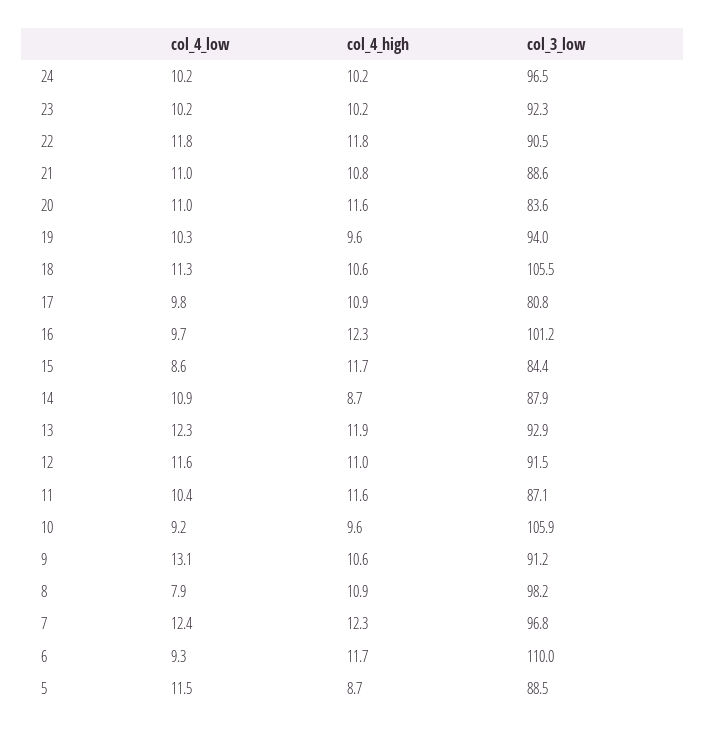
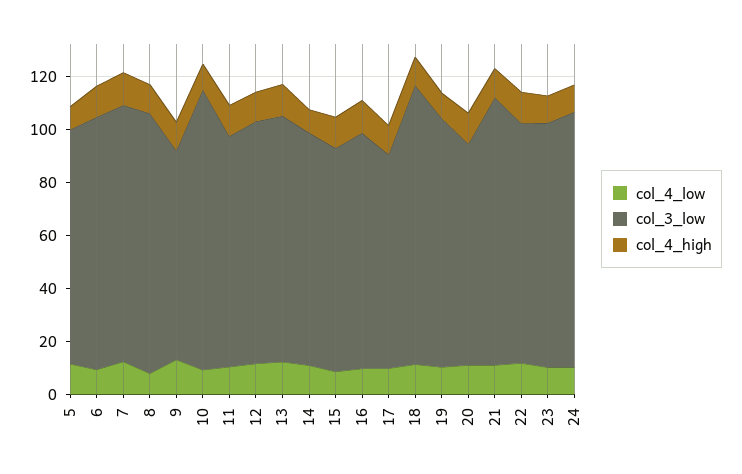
  {
    "col_4_low": {
      "24": 10.2,
      "23": 10.2,
      "22": 11.8,
      "21": 11,
      "20": 11,
      "19": 10.3,
      "18": 11.3,
      "17": 9.8,
      "16": 9.7,
      "15": 8.6,
      "14": 10.9,
      "13": 12.3,
      "12": 11.6,
      "11": 10.4,
      "10": 9.2,
      "9": 13.1,
      "8": 7.9,
      "7": 12.4,
      "6": 9.3,
      "5": 11.5
    },
    "col_4_high": {
      "24": 10.2,
      "23": 10.2,
      "22": 11.8,
      "21": 10.8,
      "20": 11.6,
      "19": 9.6,
      "18": 10.6,
      "17": 10.9,
      "16": 12.3,
      "15": 11.7,
      "14": 8.7,
      "13": 11.9,
      "12": 11,
      "11": 11.6,
      "10": 9.6,
      "9": 10.6,
      "8": 10.9,
      "7": 12.3,
      "6": 11.7,
      "5": 8.7
    },
    "col_3_low": {
      "24": 96.5,
      "23": 92.3,
      "22": 90.5,
-     "21": 88.6,
+     "21": 100,
      "20": 83.6,
      "19": 94,
      "18": 105.5,
      "17": 80.8,
-     "16": 101.2,
+     "16": 90,
      "15": 84.4,
      "14": 87.9,
      "13": 92.9,
      "12": 91.5,
      "11": 87.1,
      "10": 105.9,
-     "9": 91.2,
+     "9": 80,
      "8": 98.2,
      "7": 96.8,
-     "6": 110,
+     "6": 95,
      "5": 88.5
    }
  }

